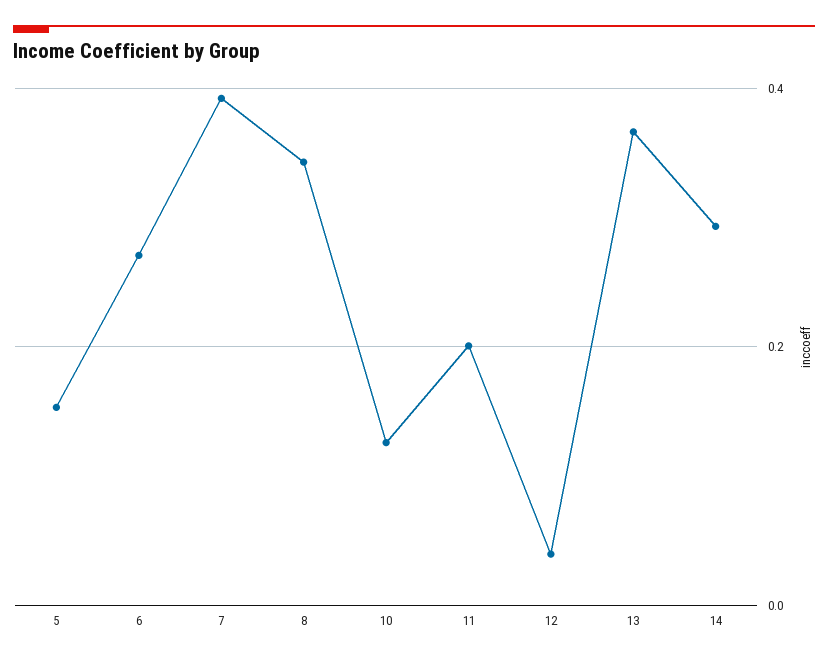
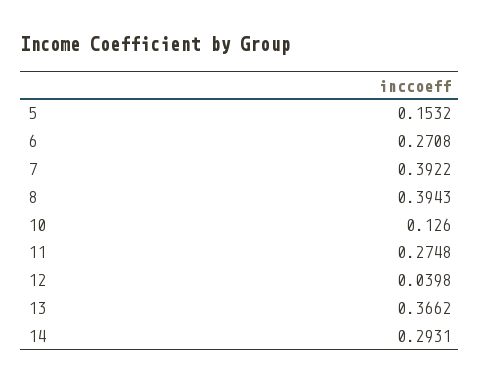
  {
    "5": 0.1532,
    "6": 0.2708,
    "7": 0.3922,
-   "8": 0.34,
+   "8": 0.3943,
    "10": 0.126,
-   "11": 0.2,
+   "11": 0.2748,
    "12": 0.0398,
    "13": 0.3662,
    "14": 0.2931
  }

